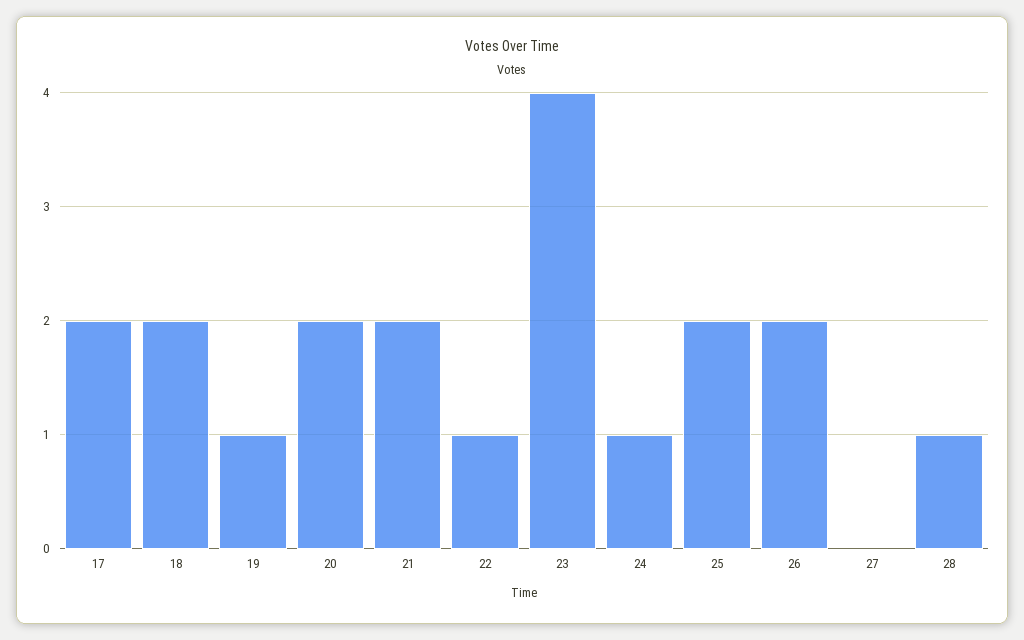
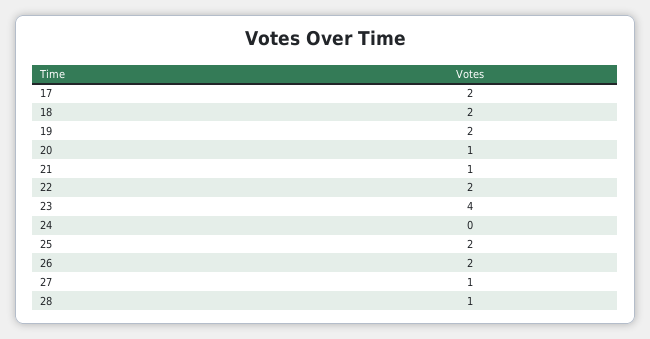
  {
    "17": 2,
    "18": 2,
-   "19": 1,
+   "19": 2,
-   "20": 2,
+   "20": 1,
-   "21": 2,
+   "21": 1,
-   "22": 1,
+   "22": 2,
    "23": 4,
-   "24": 1,
+   "24": 0,
    "25": 2,
    "26": 2,
-   "27": 0,
+   "27": 1,
    "28": 1
  }

